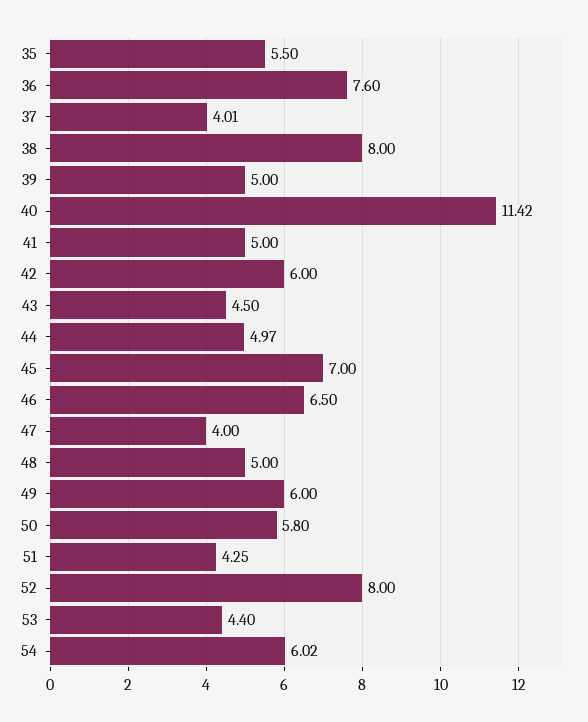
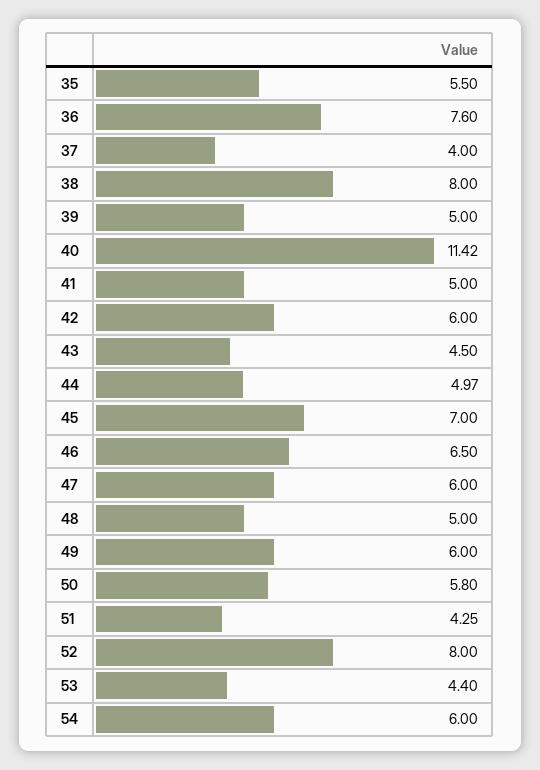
  {
    "35": 5.5,
    "36": 7.6,
-   "37": 4.01,
+   "37": 4,
    "38": 8,
    "39": 5,
    "40": 11.42,
    "41": 5,
    "42": 6,
    "43": 4.5,
    "44": 4.97,
    "45": 7,
    "46": 6.5,
-   "47": 4,
+   "47": 6,
    "48": 5,
    "49": 6,
    "50": 5.8,
    "51": 4.25,
    "52": 8,
    "53": 4.4,
-   "54": 6.02
+   "54": 6
  }

